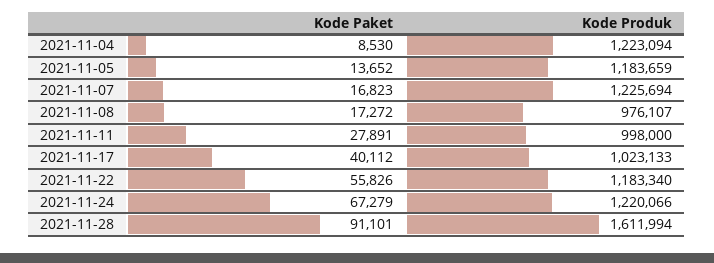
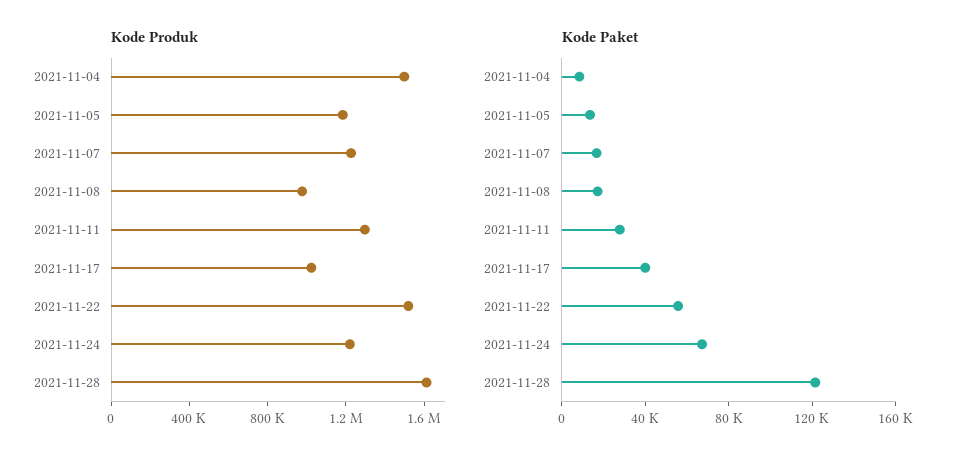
  {
    "Kode Paket": {
      "2021-11-04": 8530,
      "2021-11-05": 13652,
      "2021-11-07": 16823,
      "2021-11-08": 17272,
      "2021-11-11": 27891,
      "2021-11-17": 40112,
      "2021-11-22": 55826,
      "2021-11-24": 67279,
-     "2021-11-28": 91101
+     "2021-11-28": 120000
    },
    "Kode Produk": {
-     "2021-11-04": 1223094,
+     "2021-11-04": 1500000,
      "2021-11-05": 1183659,
      "2021-11-07": 1225694,
      "2021-11-08": 976107,
-     "2021-11-11": 998000,
+     "2021-11-11": 1300000,
      "2021-11-17": 1023133,
-     "2021-11-22": 1183340,
+     "2021-11-22": 1500000,
      "2021-11-24": 1220066,
      "2021-11-28": 1611994
    }
  }

